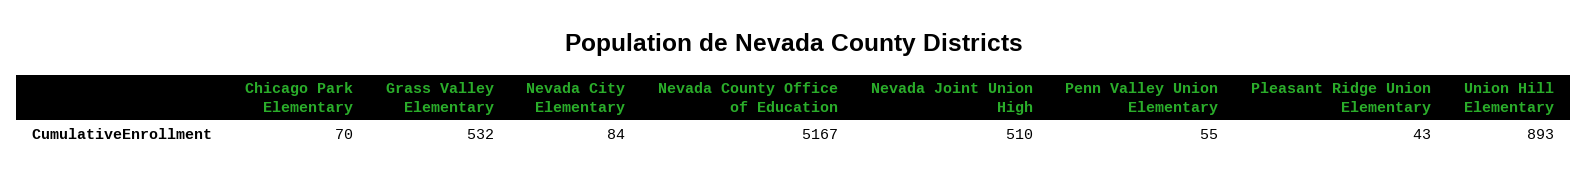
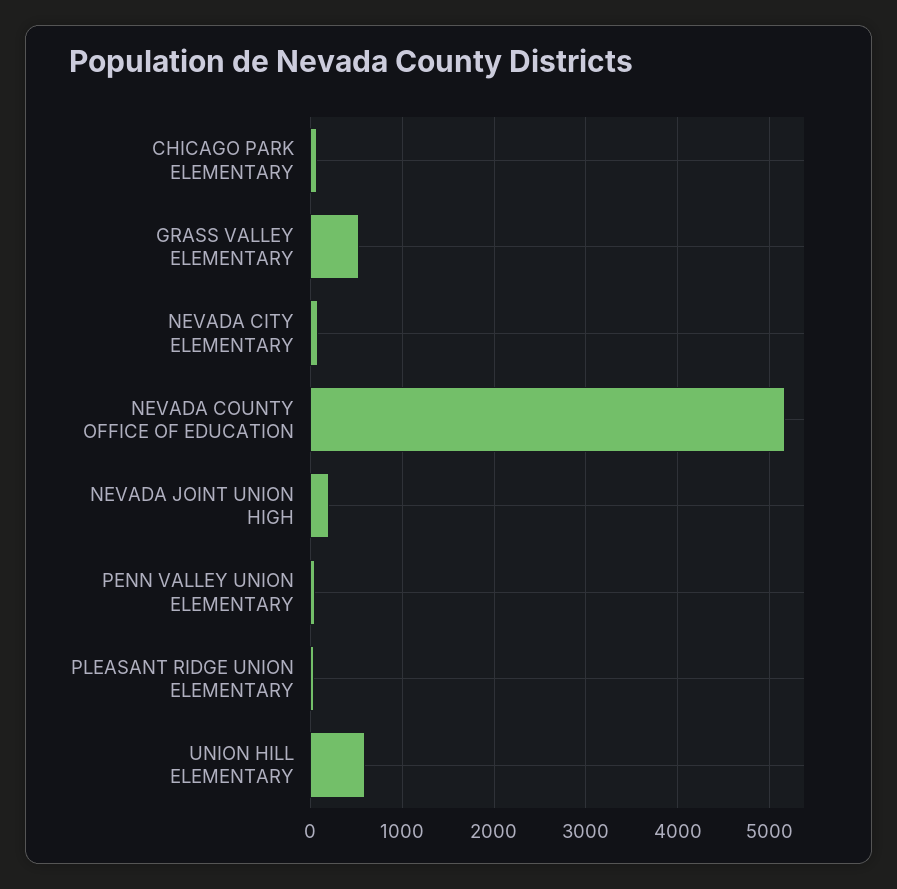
  {
    "Chicago Park Elementary": 70,
    "Grass Valley Elementary": 532,
    "Nevada City Elementary": 84,
    "Nevada County Office of Education": 5167,
-   "Nevada Joint Union High": 510,
+   "Nevada Joint Union High": 200,
    "Penn Valley Union Elementary": 55,
    "Pleasant Ridge Union Elementary": 43,
-   "Union Hill Elementary": 893
+   "Union Hill Elementary": 600
  }

